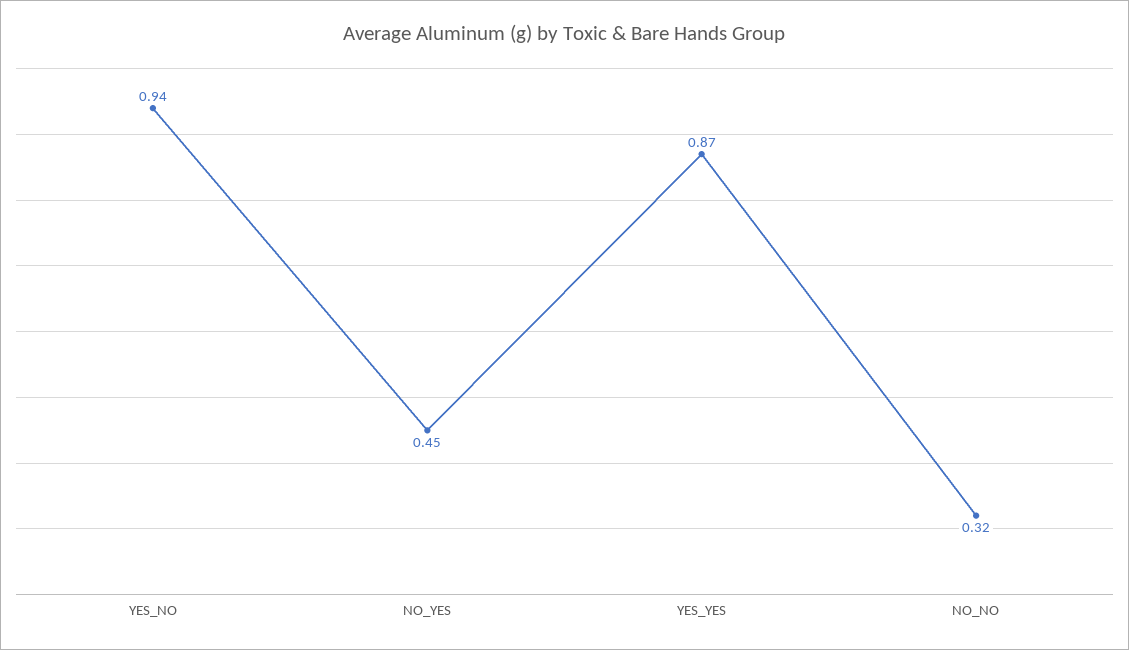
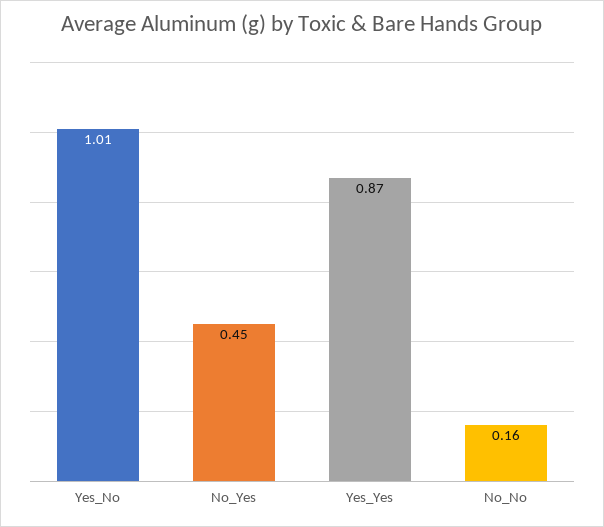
  {
-   "YES_NO": 0.94,
+   "YES_NO": 1.01,
    "NO_YES": 0.45,
    "YES_YES": 0.87,
-   "NO_NO": 0.32
+   "NO_NO": 0.16
  }

